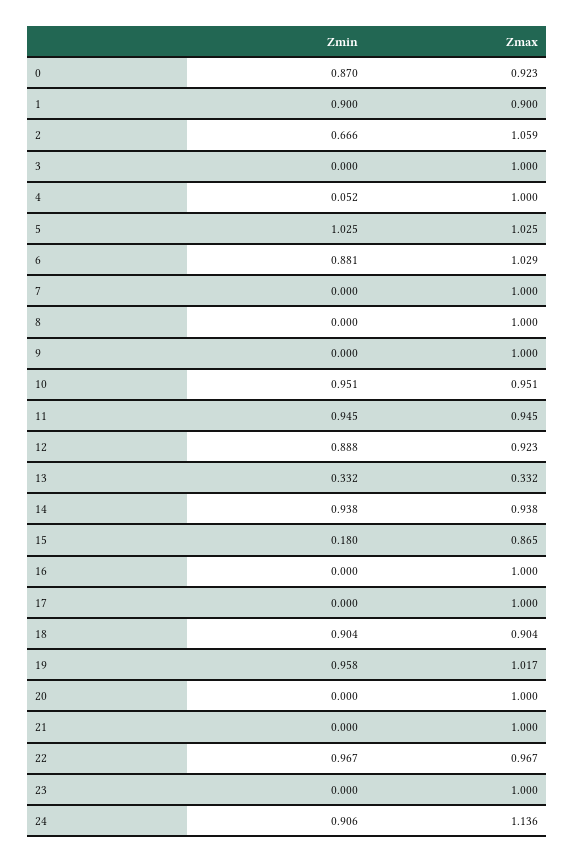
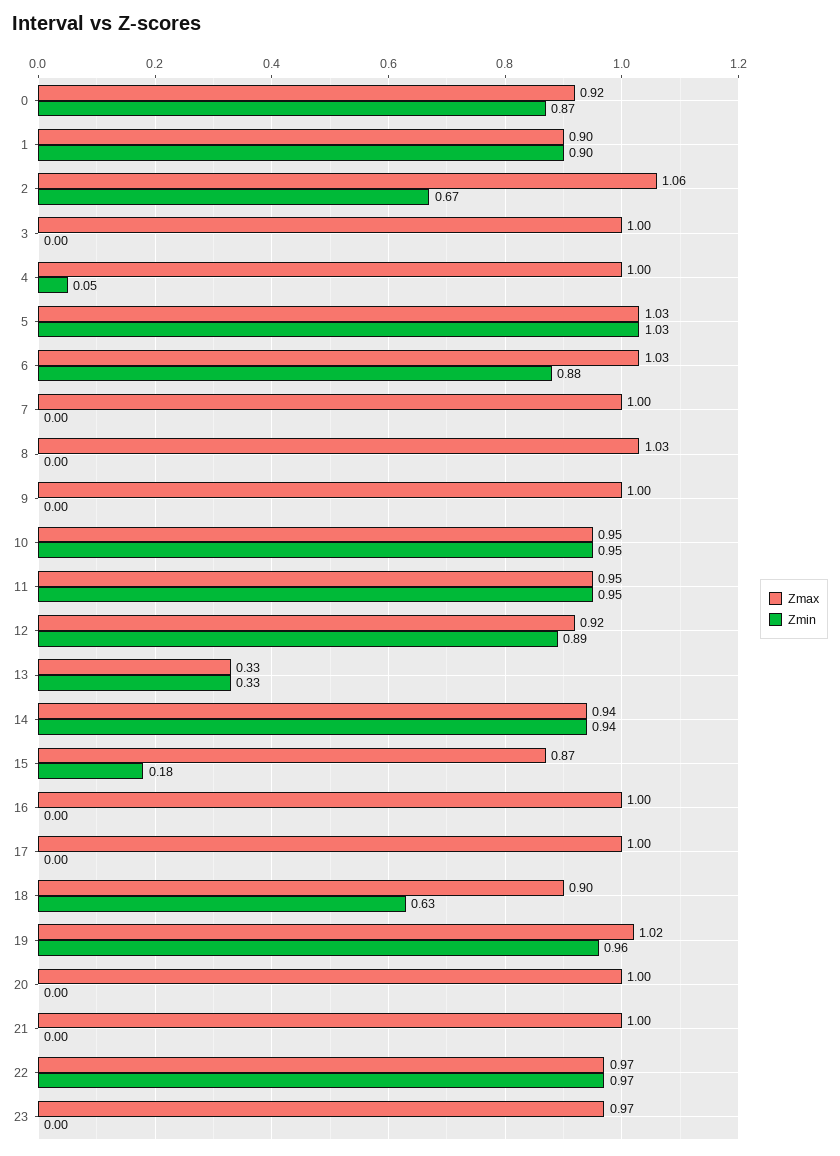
  {
    "Zmin": {
      "0": 0.87,
      "1": 0.9,
      "2": 0.666,
      "3": 0,
      "4": 0.052,
      "5": 1.025,
      "6": 0.881,
      "7": 0,
      "8": 0,
      "9": 0,
      "10": 0.951,
      "11": 0.945,
      "12": 0.888,
      "13": 0.332,
      "14": 0.938,
      "15": 0.18,
      "16": 0,
      "17": 0,
-     "18": 0.904,
+     "18": 0.63,
      "19": 0.958,
      "20": 0,
      "21": 0,
      "22": 0.967,
-     "23": 0,
+     "23": 0
-     "24": 0.906
    },
    "Zmax": {
      "0": 0.923,
      "1": 0.9,
      "2": 1.059,
      "3": 1,
      "4": 1,
      "5": 1.025,
      "6": 1.029,
      "7": 1,
-     "8": 1,
+     "8": 1.03,
      "9": 1,
      "10": 0.951,
      "11": 0.945,
      "12": 0.923,
      "13": 0.332,
      "14": 0.938,
      "15": 0.865,
      "16": 1,
      "17": 1,
      "18": 0.904,
      "19": 1.017,
      "20": 1,
      "21": 1,
      "22": 0.967,
-     "23": 1,
+     "23": 0.97
-     "24": 1.136
    }
  }

